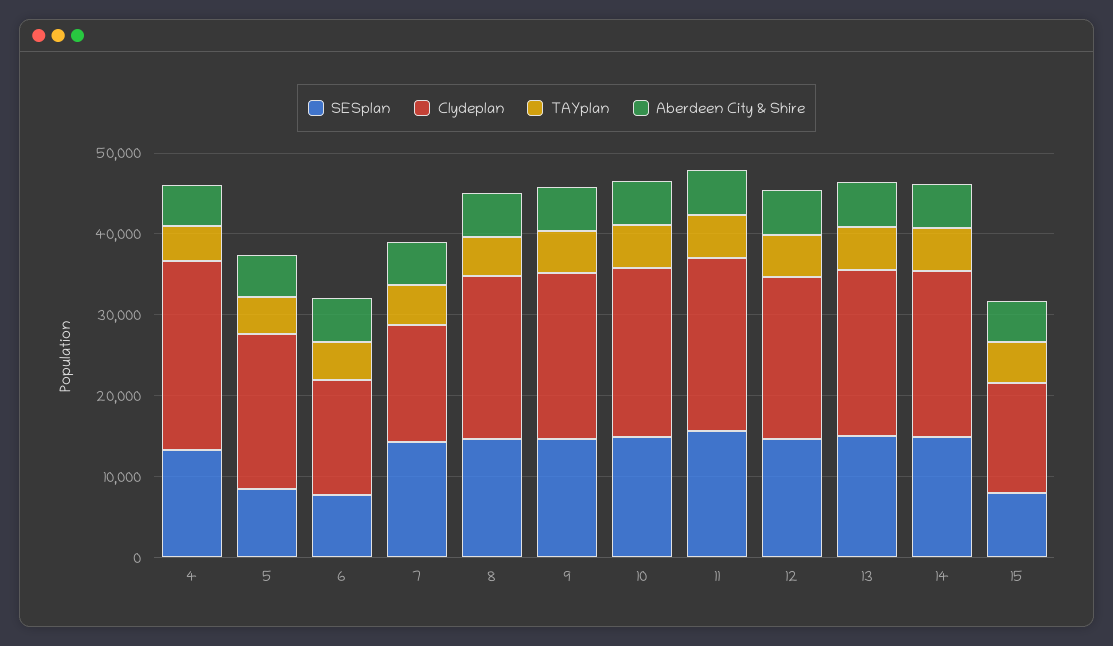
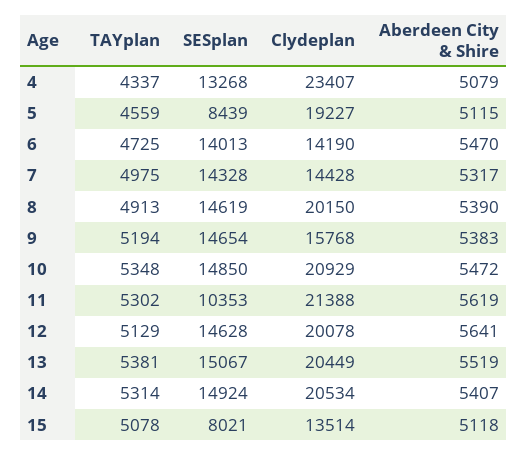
  {
    "SESplan": {
      "4": 13268,
      "5": 8439,
-     "6": 8000,
+     "6": 14013,
      "7": 14328,
      "8": 14619,
      "9": 14654,
      "10": 14850,
-     "11": 16000,
+     "11": 10353,
      "12": 14628,
      "13": 15067,
      "14": 14924,
      "15": 8021
    },
    "Clydeplan": {
      "4": 23407,
      "5": 19227,
      "6": 14190,
      "7": 14428,
      "8": 20150,
-     "9": 20000,
+     "9": 15768,
      "10": 20929,
      "11": 21388,
      "12": 20078,
      "13": 20449,
      "14": 20534,
      "15": 13514
    },
    "TAYplan": {
      "4": 4337,
      "5": 4559,
      "6": 4725,
      "7": 4975,
      "8": 4913,
      "9": 5194,
      "10": 5348,
      "11": 5302,
      "12": 5129,
      "13": 5381,
      "14": 5314,
      "15": 5078
    },
    "Aberdeen City & Shire": {
      "4": 5079,
      "5": 5115,
      "6": 5470,
      "7": 5317,
      "8": 5390,
      "9": 5383,
      "10": 5472,
      "11": 5619,
      "12": 5641,
      "13": 5519,
      "14": 5407,
      "15": 5118
    }
  }

